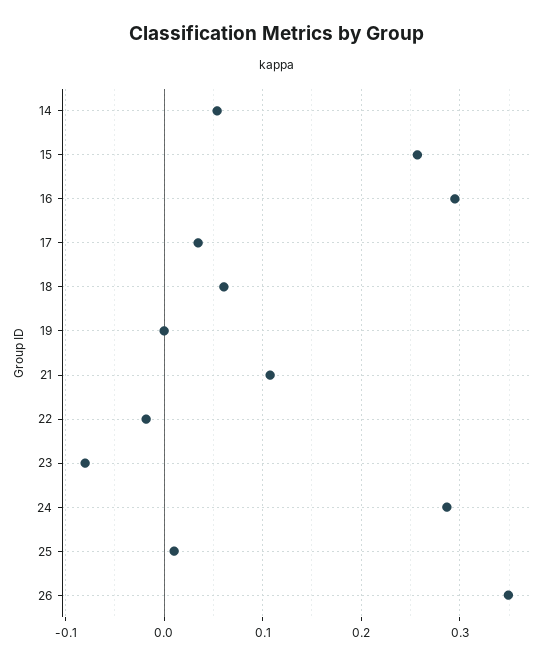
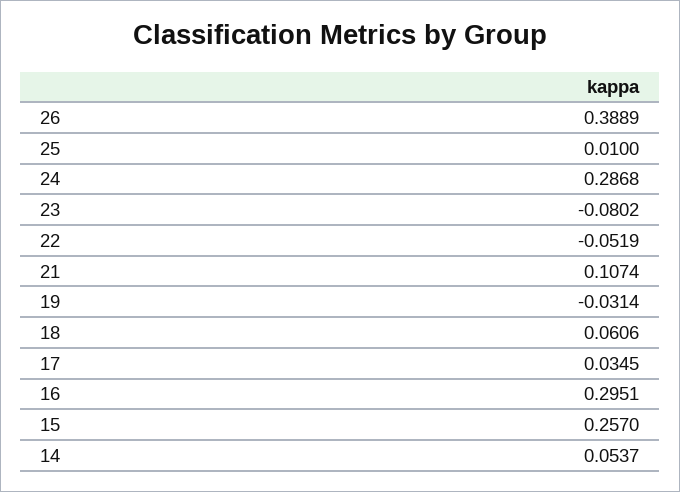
  {
    "14": 0.0537,
    "15": 0.257,
    "16": 0.2951,
    "17": 0.0345,
    "18": 0.0606,
-   "19": 0,
+   "19": -0.0314,
    "21": 0.1074,
-   "22": -0.02,
+   "22": -0.0519,
    "23": -0.0802,
    "24": 0.2868,
    "25": 0.01,
-   "26": 0.35
+   "26": 0.3889
  }

